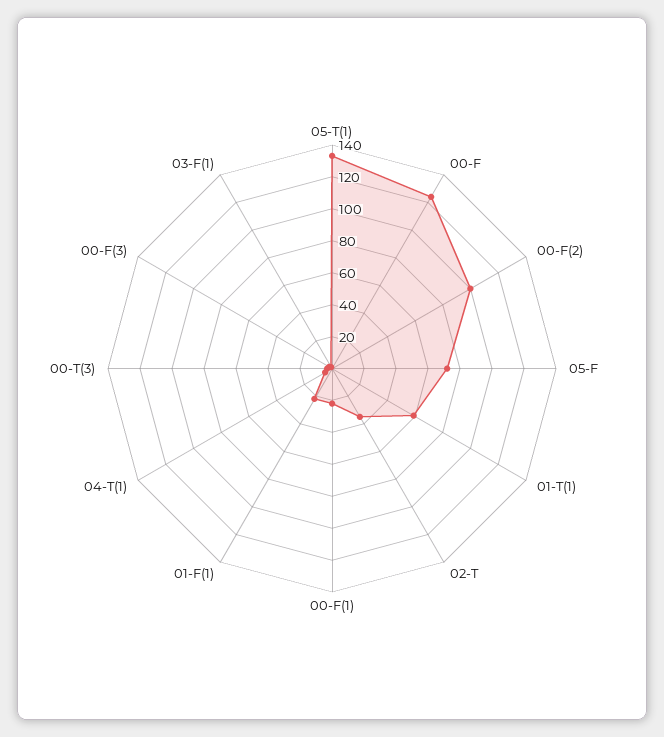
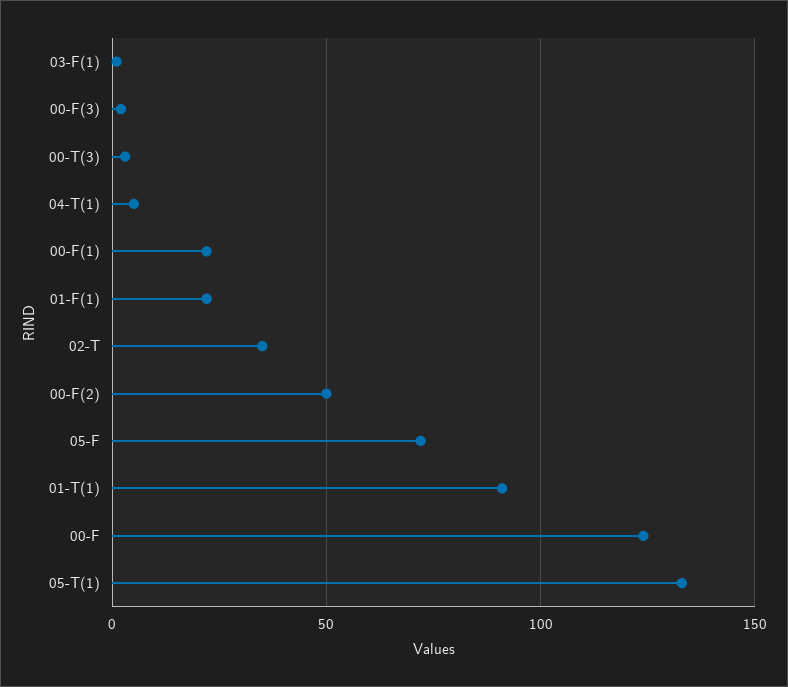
  {
    "05-T(1)": 135,
    "00-F": 125,
-   "00-F(2)": 100,
+   "00-F(2)": 50,
    "05-F": 70,
-   "01-T(1)": 60,
+   "01-T(1)": 90,
    "02-T": 35,
    "00-F(1)": 20,
    "01-F(1)": 20,
    "04-T(1)": 5,
    "00-T(3)": 5,
    "00-F(3)": 0,
    "03-F(1)": 0
  }

